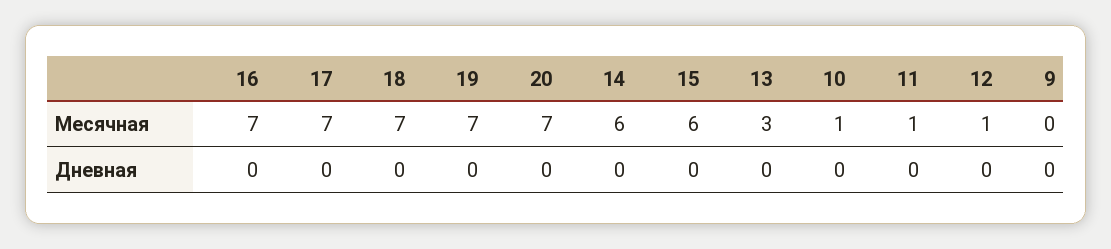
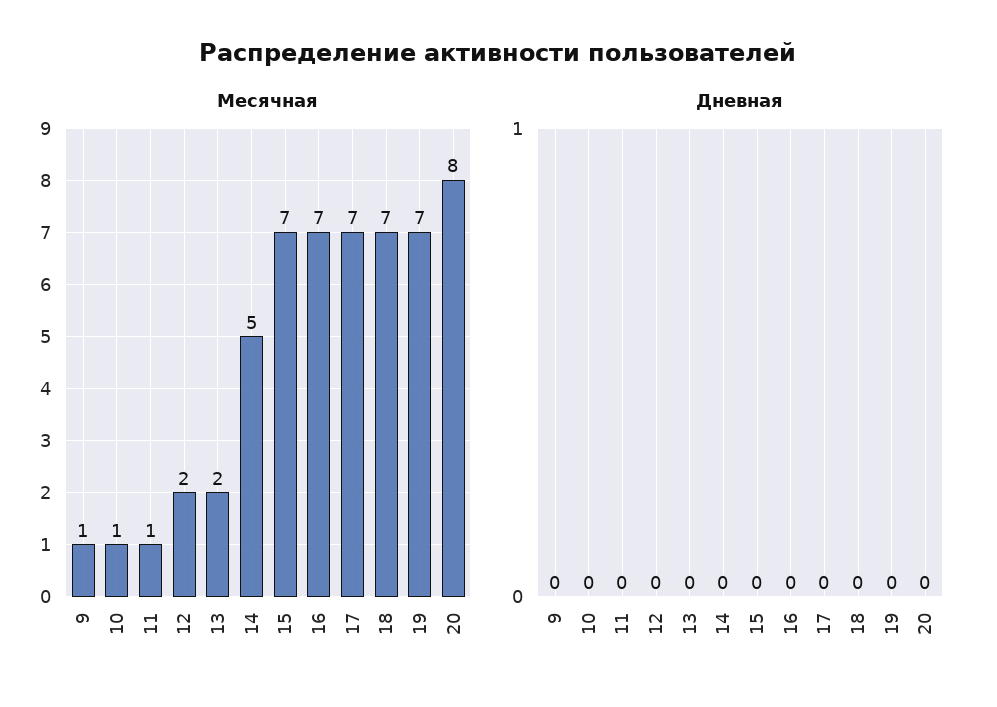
  {
    "Месячная": {
      "16": 7,
      "17": 7,
      "18": 7,
      "19": 7,
-     "20": 7,
+     "20": 8,
-     "14": 6,
+     "14": 5,
-     "15": 6,
+     "15": 7,
-     "13": 3,
+     "13": 2,
      "10": 1,
      "11": 1,
-     "12": 1,
+     "12": 2,
-     "9": 0
+     "9": 1
    },
    "Дневная": {
      "16": 0,
      "17": 0,
      "18": 0,
      "19": 0,
      "20": 0,
      "14": 0,
      "15": 0,
      "13": 0,
      "10": 0,
      "11": 0,
      "12": 0,
      "9": 0
    }
  }

